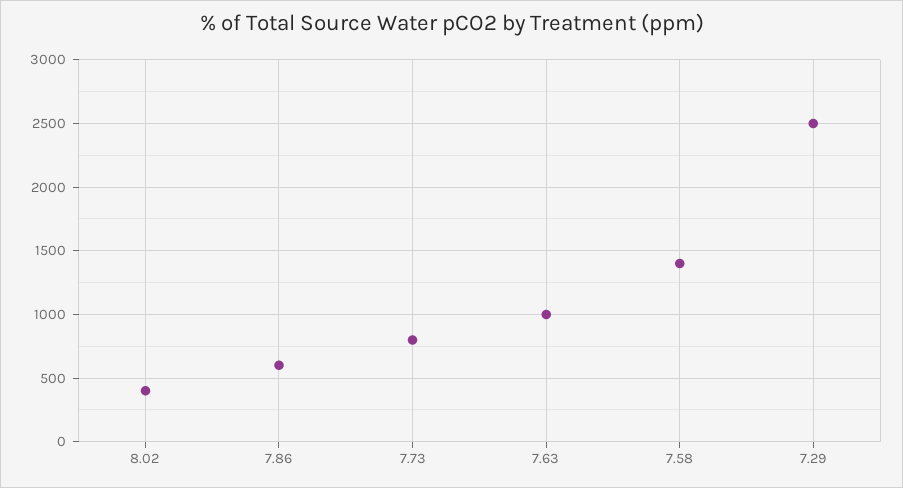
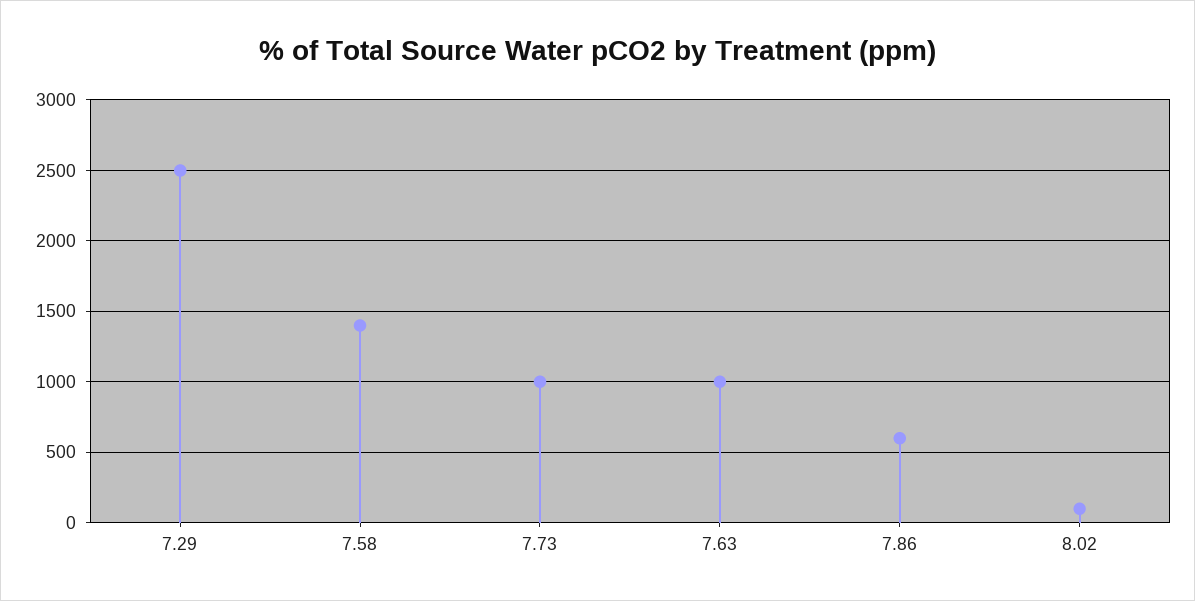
  {
-   "8.02": 400,
+   "8.02": 100,
    "7.86": 600,
-   "7.73": 800,
+   "7.73": 1000,
    "7.63": 1000,
    "7.58": 1400,
    "7.29": 2500
  }

